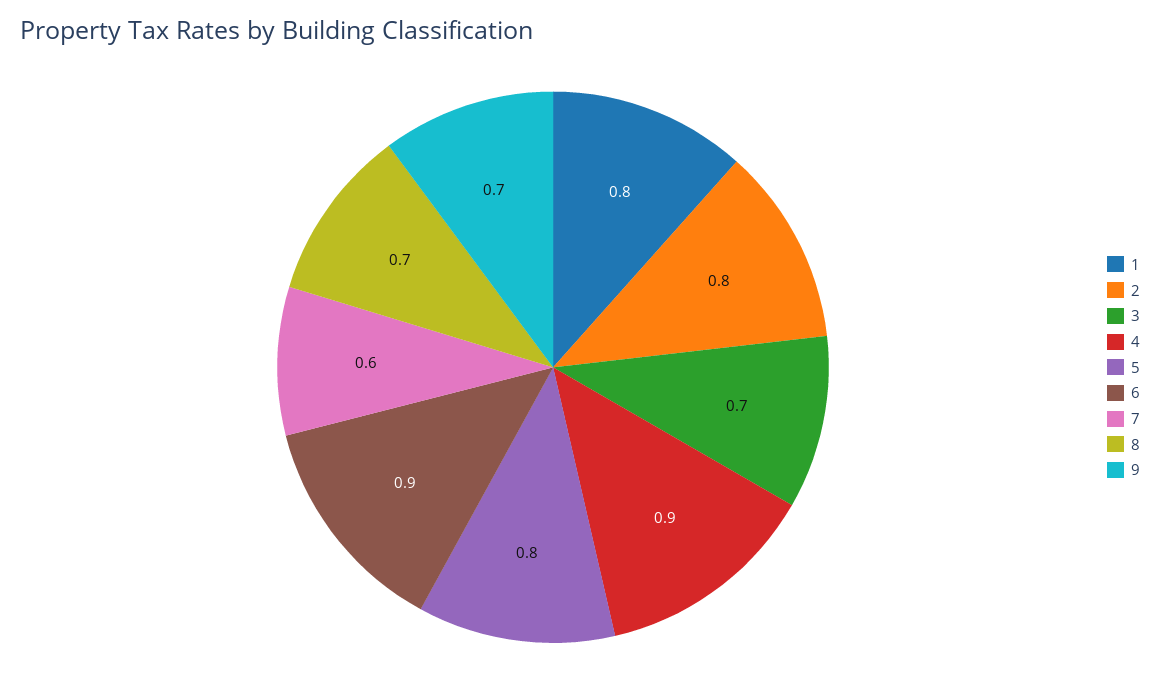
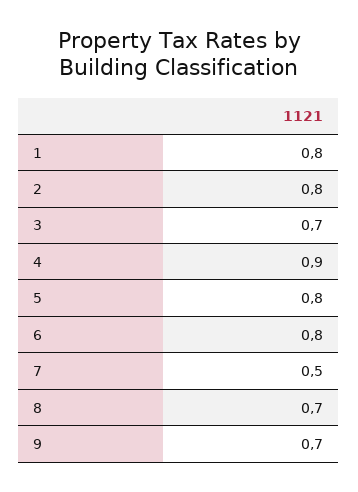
  {
    "1": 0.8,
    "2": 0.8,
    "3": 0.7,
    "4": 0.9,
    "5": 0.8,
-   "6": 0.9,
+   "6": 0.8,
-   "7": 0.6,
+   "7": 0.5,
    "8": 0.7,
    "9": 0.7
  }

